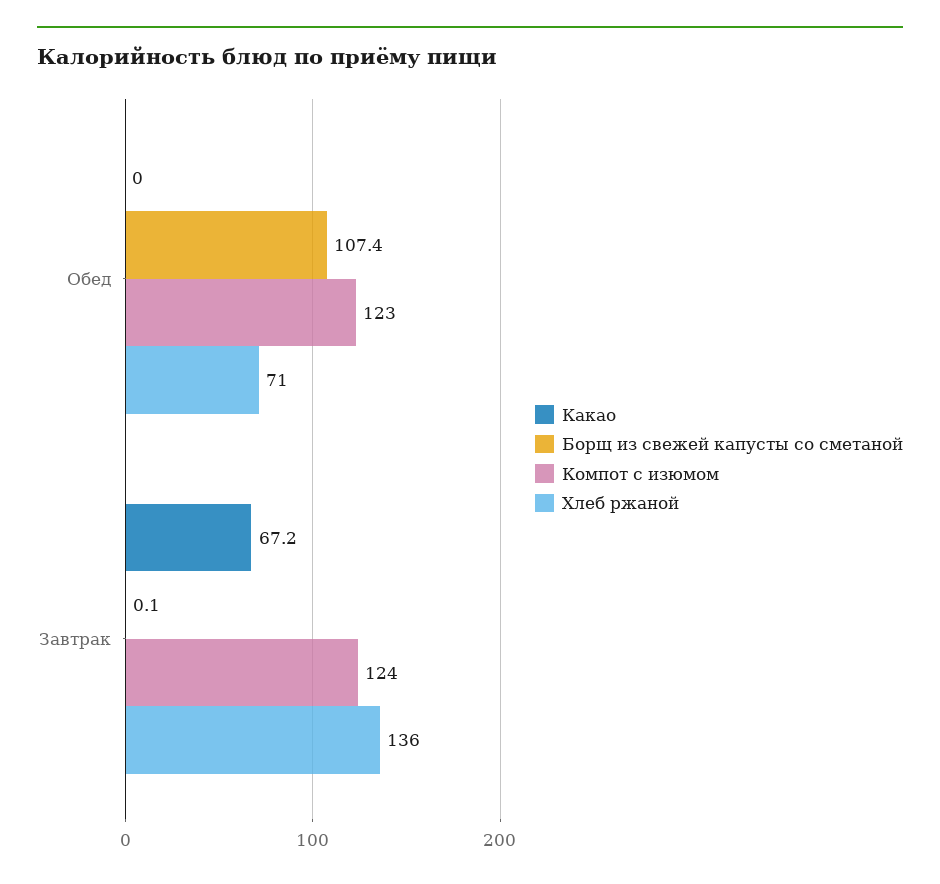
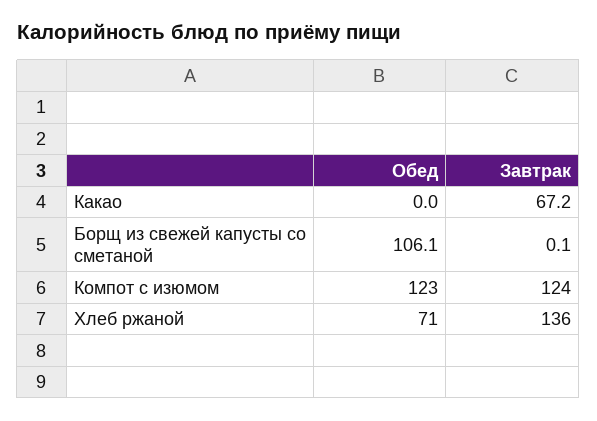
  {
    "Какао": {
      "Обед": 0,
      "Завтрак": 67.2
    },
    "Борщ из свежей капусты со сметаной": {
-     "Обед": 107.4,
+     "Обед": 106.1,
      "Завтрак": 0.1
    },
    "Компот с изюмом": {
      "Обед": 123,
      "Завтрак": 124
    },
    "Хлеб ржаной": {
      "Обед": 71,
      "Завтрак": 136
    }
  }

